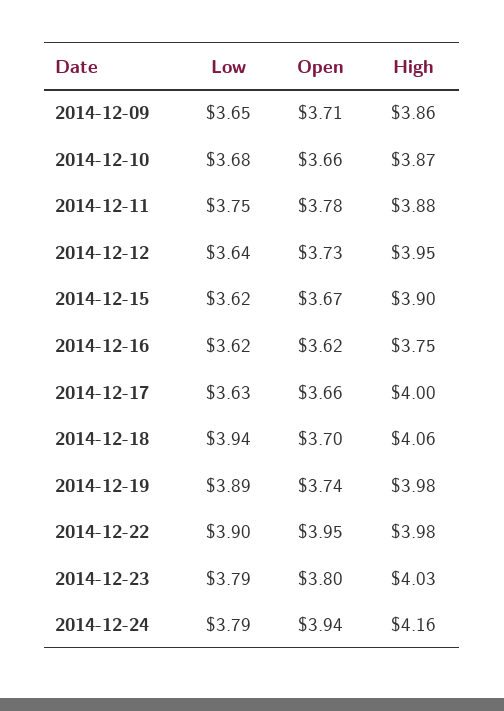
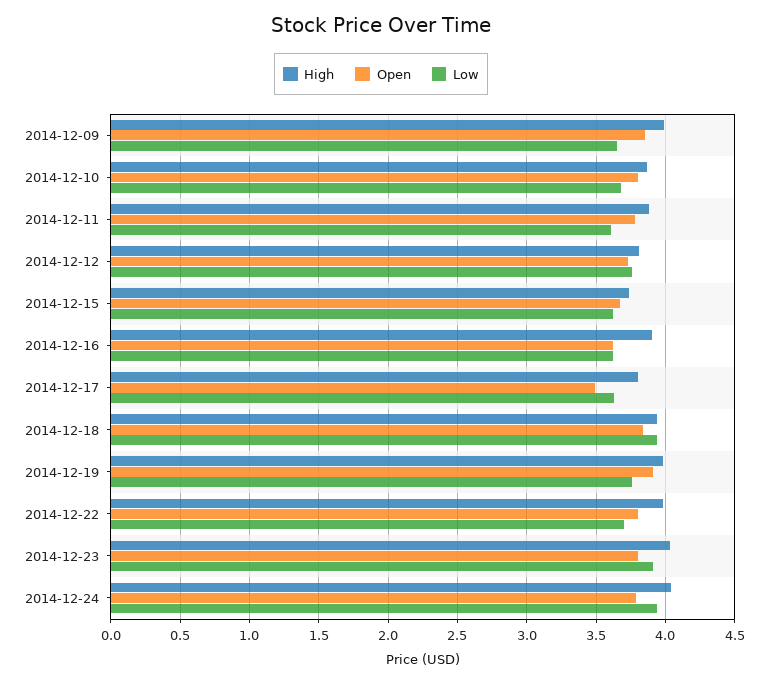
  {
    "Low": {
      "2014-12-09": 3.65,
      "2014-12-10": 3.68,
-     "2014-12-11": 3.75,
+     "2014-12-11": 3.6,
-     "2014-12-12": 3.64,
+     "2014-12-12": 3.75,
      "2014-12-15": 3.62,
      "2014-12-16": 3.62,
      "2014-12-17": 3.63,
      "2014-12-18": 3.94,
-     "2014-12-19": 3.89,
+     "2014-12-19": 3.75,
-     "2014-12-22": 3.9,
+     "2014-12-22": 3.7,
-     "2014-12-23": 3.79,
+     "2014-12-23": 3.9,
-     "2014-12-24": 3.79
+     "2014-12-24": 3.95
    },
    "Open": {
-     "2014-12-09": 3.71,
+     "2014-12-09": 3.85,
-     "2014-12-10": 3.66,
+     "2014-12-10": 3.8,
      "2014-12-11": 3.78,
      "2014-12-12": 3.73,
      "2014-12-15": 3.67,
      "2014-12-16": 3.62,
-     "2014-12-17": 3.66,
+     "2014-12-17": 3.5,
-     "2014-12-18": 3.7,
+     "2014-12-18": 3.85,
-     "2014-12-19": 3.74,
+     "2014-12-19": 3.9,
-     "2014-12-22": 3.95,
+     "2014-12-22": 3.8,
      "2014-12-23": 3.8,
-     "2014-12-24": 3.94
+     "2014-12-24": 3.8
    },
    "High": {
-     "2014-12-09": 3.86,
+     "2014-12-09": 4,
      "2014-12-10": 3.87,
      "2014-12-11": 3.88,
-     "2014-12-12": 3.95,
+     "2014-12-12": 3.8,
-     "2014-12-15": 3.9,
+     "2014-12-15": 3.75,
-     "2014-12-16": 3.75,
+     "2014-12-16": 3.9,
-     "2014-12-17": 4,
+     "2014-12-17": 3.8,
-     "2014-12-18": 4.06,
+     "2014-12-18": 3.95,
      "2014-12-19": 3.98,
      "2014-12-22": 3.98,
      "2014-12-23": 4.03,
-     "2014-12-24": 4.16
+     "2014-12-24": 4.05
    }
  }

